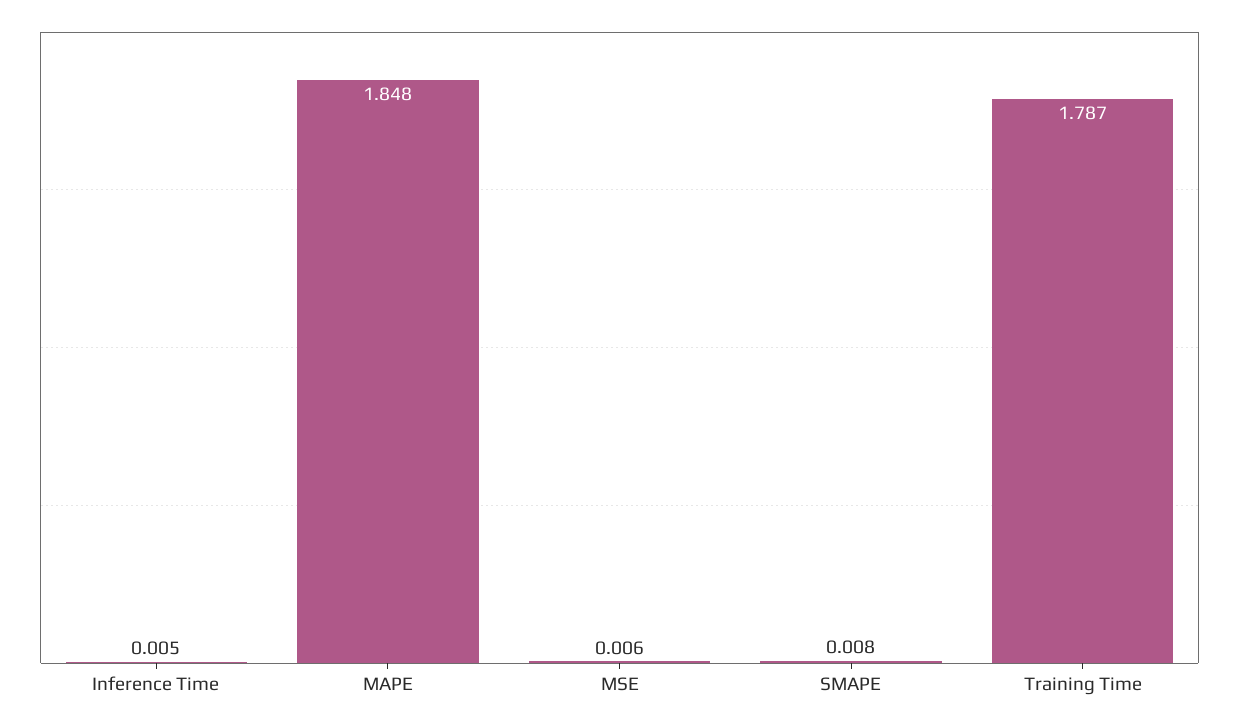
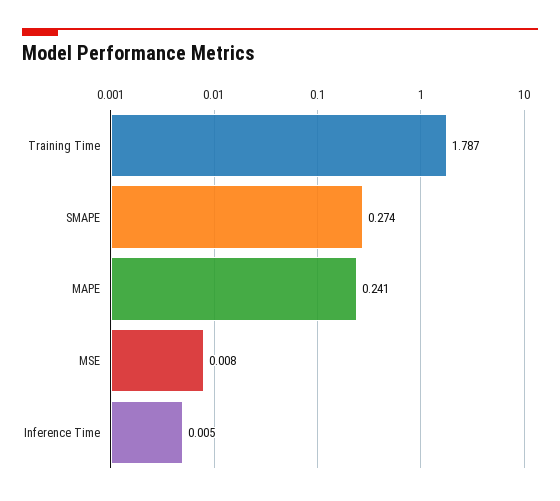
  {
    "Inference Time": 0.005,
-   "MAPE": 1.848,
+   "MAPE": 0.241,
-   "MSE": 0.006,
+   "MSE": 0.008,
-   "SMAPE": 0.008,
+   "SMAPE": 0.274,
    "Training Time": 1.787
  }

